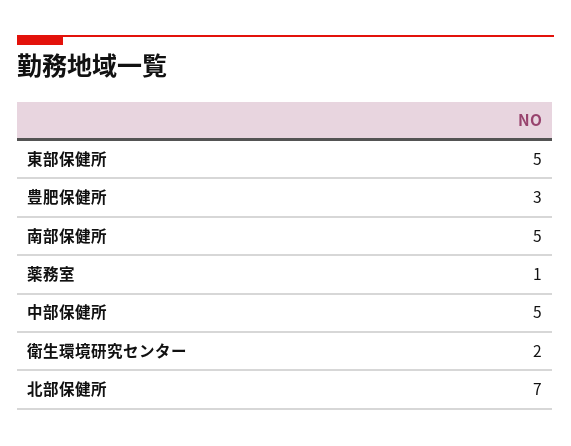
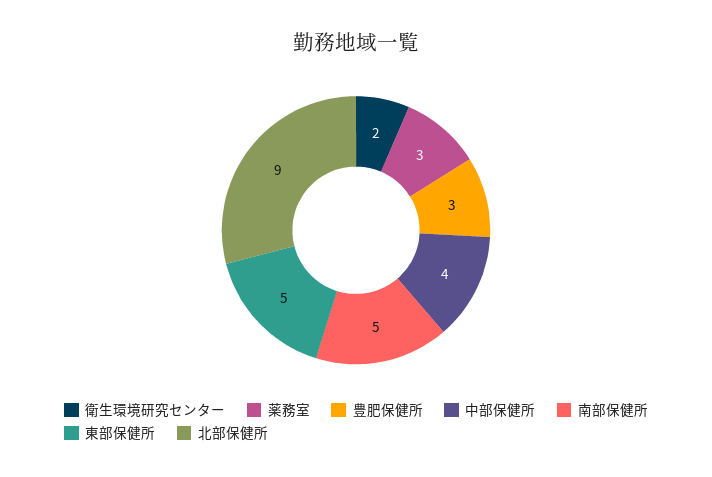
  {
    "東部保健所": 5,
    "豊肥保健所": 3,
    "南部保健所": 5,
-   "薬務室": 1,
+   "薬務室": 3,
-   "中部保健所": 5,
+   "中部保健所": 4,
    "衛生環境研究センター": 2,
-   "北部保健所": 7
+   "北部保健所": 9
  }

